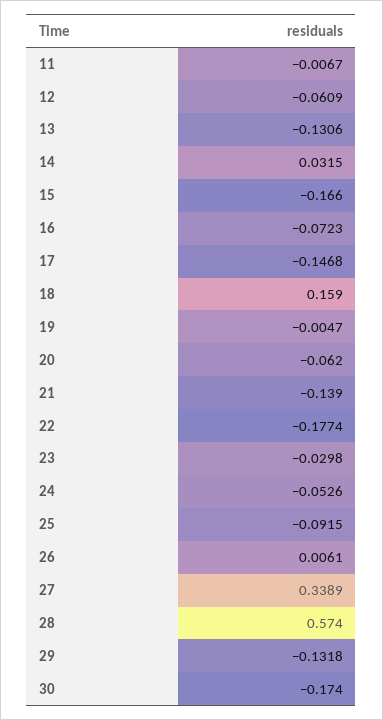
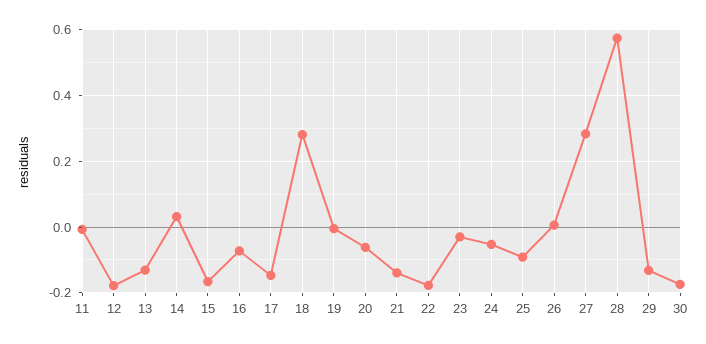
  {
    "11": -0.0067,
-   "12": -0.0609,
+   "12": -0.18,
    "13": -0.1306,
    "14": 0.0315,
    "15": -0.166,
    "16": -0.0723,
    "17": -0.1468,
-   "18": 0.159,
+   "18": 0.28,
    "19": -0.0047,
    "20": -0.062,
    "21": -0.139,
    "22": -0.1774,
    "23": -0.0298,
    "24": -0.0526,
    "25": -0.0915,
    "26": 0.0061,
-   "27": 0.3389,
+   "27": 0.28,
    "28": 0.574,
    "29": -0.1318,
    "30": -0.174
  }

